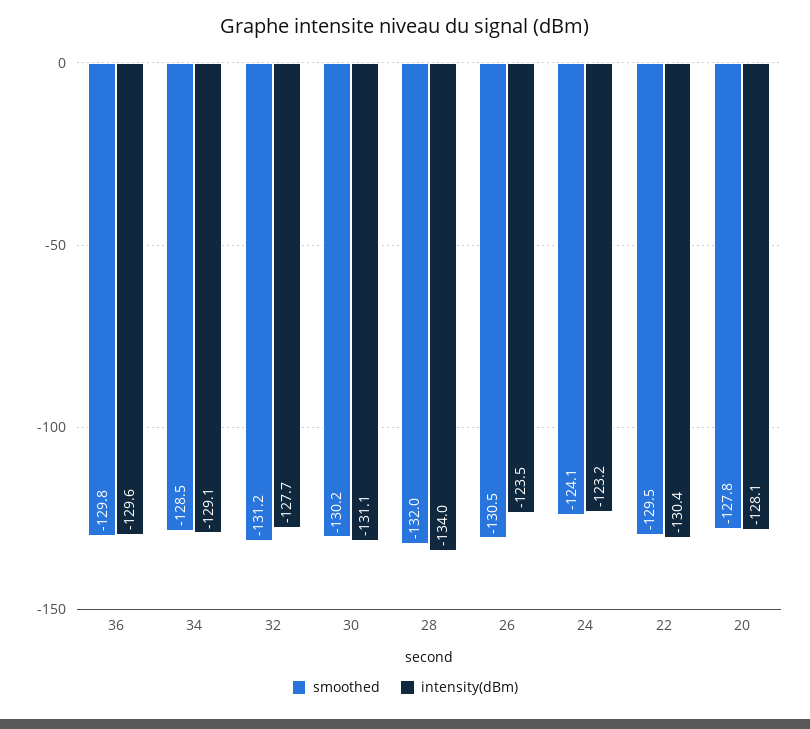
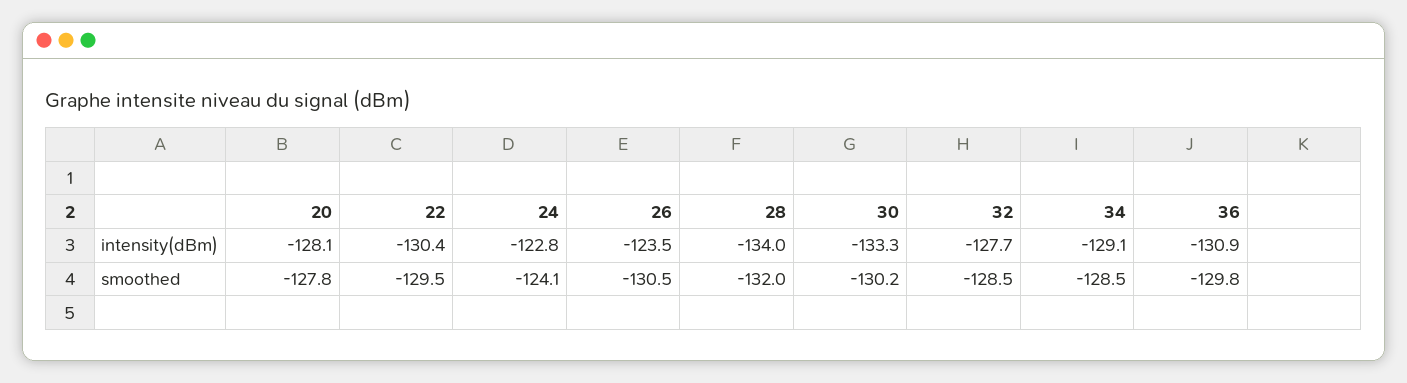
  {
    "smoothed": {
      "36": -129.8,
      "34": -128.5,
-     "32": -131.2,
+     "32": -128.5,
      "30": -130.2,
      "28": -132,
      "26": -130.5,
      "24": -124.1,
      "22": -129.5,
      "20": -127.8
    },
    "intensity(dBm)": {
-     "36": -129.6,
+     "36": -130.9,
      "34": -129.1,
      "32": -127.7,
-     "30": -131.1,
+     "30": -133.3,
      "28": -134,
      "26": -123.5,
-     "24": -123.2,
+     "24": -122.8,
      "22": -130.4,
      "20": -128.1
    }
  }

